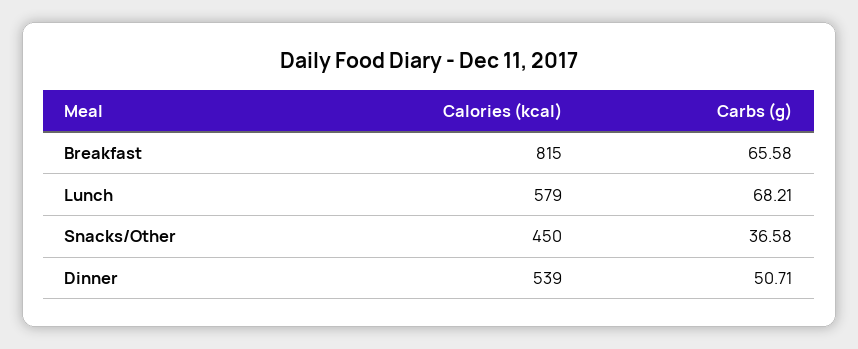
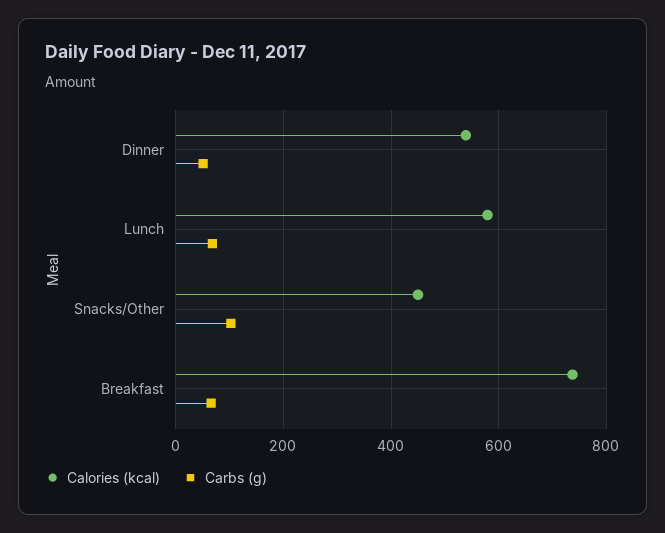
  {
    "Calories (kcal)": {
-     "Breakfast": 815,
+     "Breakfast": 740,
      "Lunch": 579,
      "Snacks/Other": 450,
      "Dinner": 539
    },
    "Carbs (g)": {
      "Breakfast": 65.58,
      "Lunch": 68.21,
-     "Snacks/Other": 36.58,
+     "Snacks/Other": 100,
      "Dinner": 50.71
    }
  }

